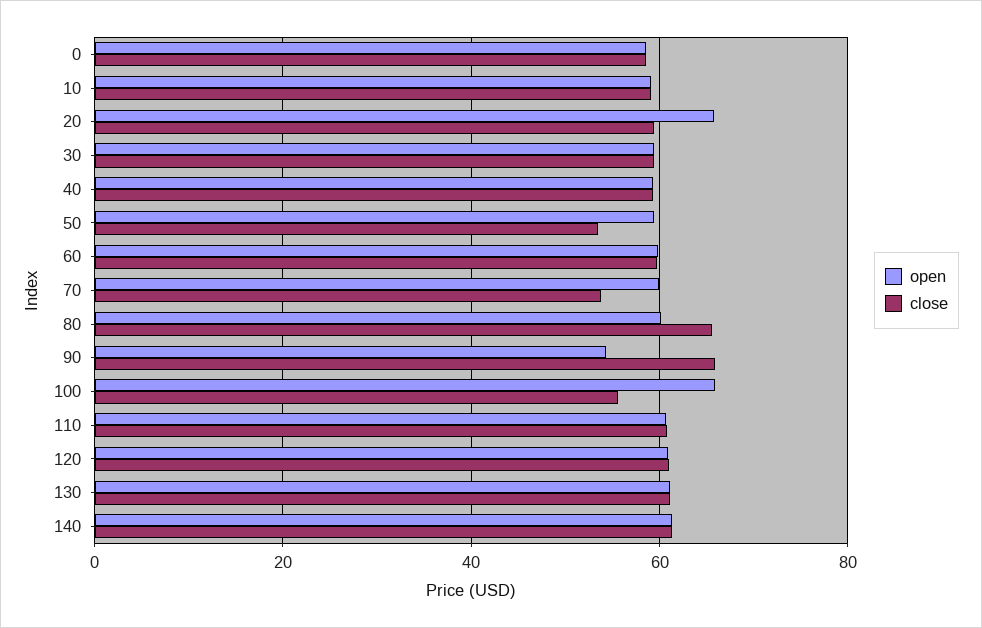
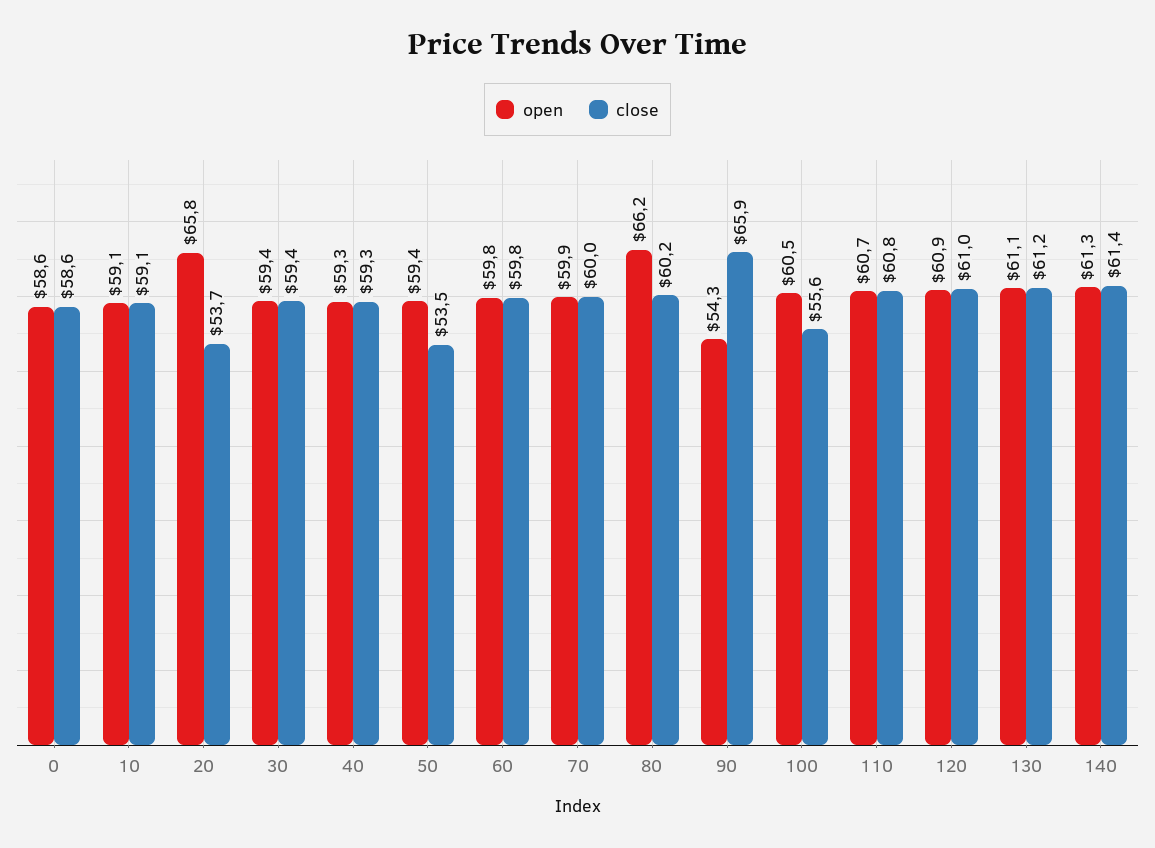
  {
    "open": {
      "0": 58.6,
      "10": 59.1,
      "20": 65.8,
      "30": 59.4,
      "40": 59.3,
      "50": 59.4,
      "60": 59.8,
      "70": 59.9,
-     "80": 60,
+     "80": 66.2,
      "90": 54.3,
-     "100": 66,
+     "100": 60.5,
      "110": 60.7,
      "120": 60.9,
      "130": 61.1,
      "140": 61.3
    },
    "close": {
      "0": 58.6,
      "10": 59.1,
-     "20": 60,
+     "20": 53.7,
      "30": 59.4,
      "40": 59.3,
      "50": 53.5,
      "60": 59.8,
-     "70": 54,
+     "70": 60,
-     "80": 66,
+     "80": 60.2,
      "90": 65.9,
      "100": 55.6,
      "110": 60.8,
      "120": 61,
      "130": 61.2,
      "140": 61.4
    }
  }

